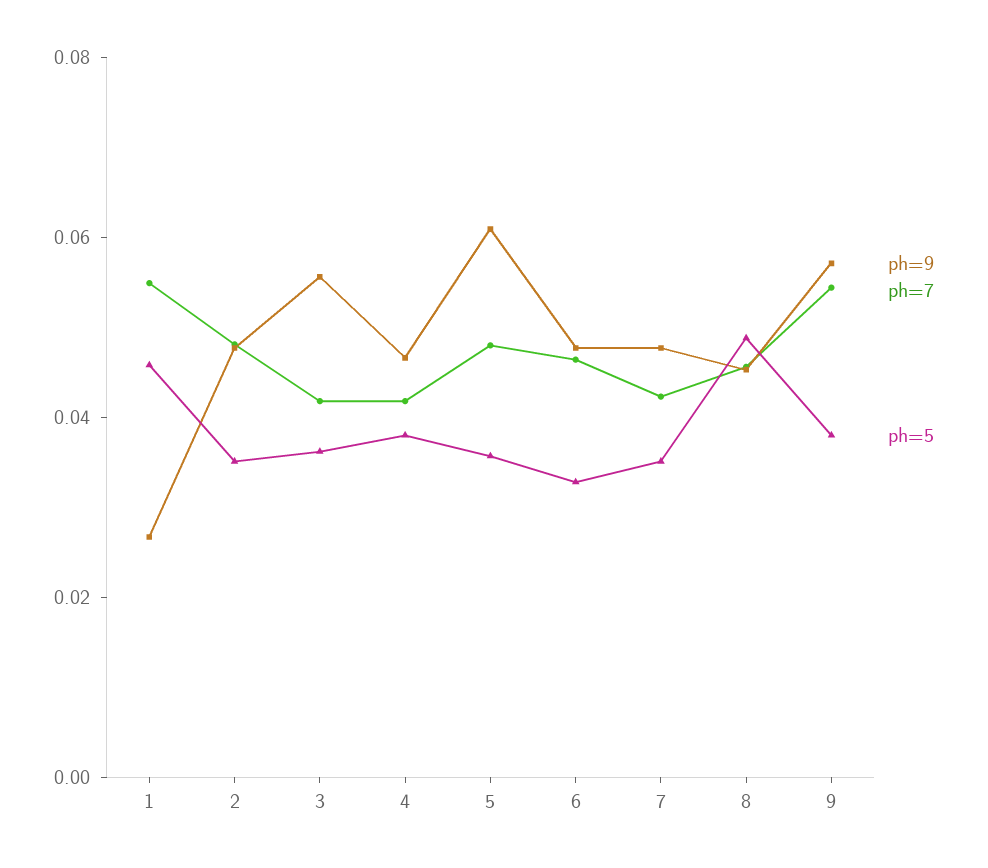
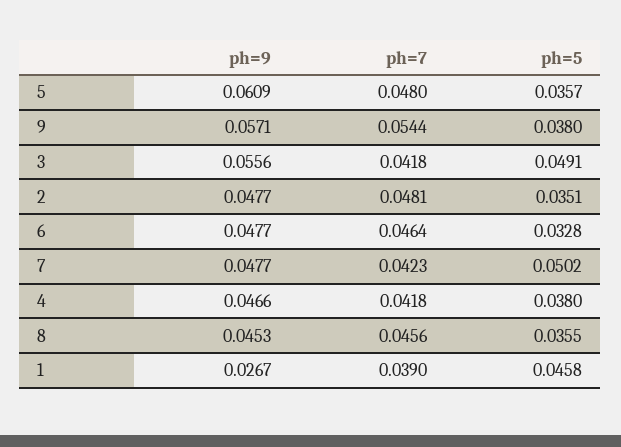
  {
    "ph=9": {
      "1": 0.0267,
      "2": 0.0477,
      "3": 0.0556,
      "4": 0.0466,
      "5": 0.0609,
      "6": 0.0477,
      "7": 0.0477,
      "8": 0.0453,
      "9": 0.0571
    },
    "ph=7": {
-     "1": 0.055,
+     "1": 0.039,
      "2": 0.0481,
      "3": 0.0418,
      "4": 0.0418,
      "5": 0.048,
      "6": 0.0464,
      "7": 0.0423,
      "8": 0.0456,
      "9": 0.0544
    },
    "ph=5": {
      "1": 0.0458,
      "2": 0.0351,
-     "3": 0.035,
+     "3": 0.0491,
      "4": 0.038,
      "5": 0.0357,
      "6": 0.0328,
-     "7": 0.035,
+     "7": 0.0502,
-     "8": 0.05,
+     "8": 0.0355,
      "9": 0.038
    }
  }

